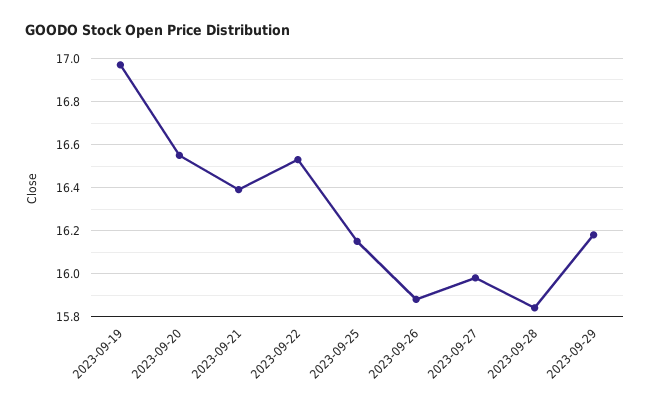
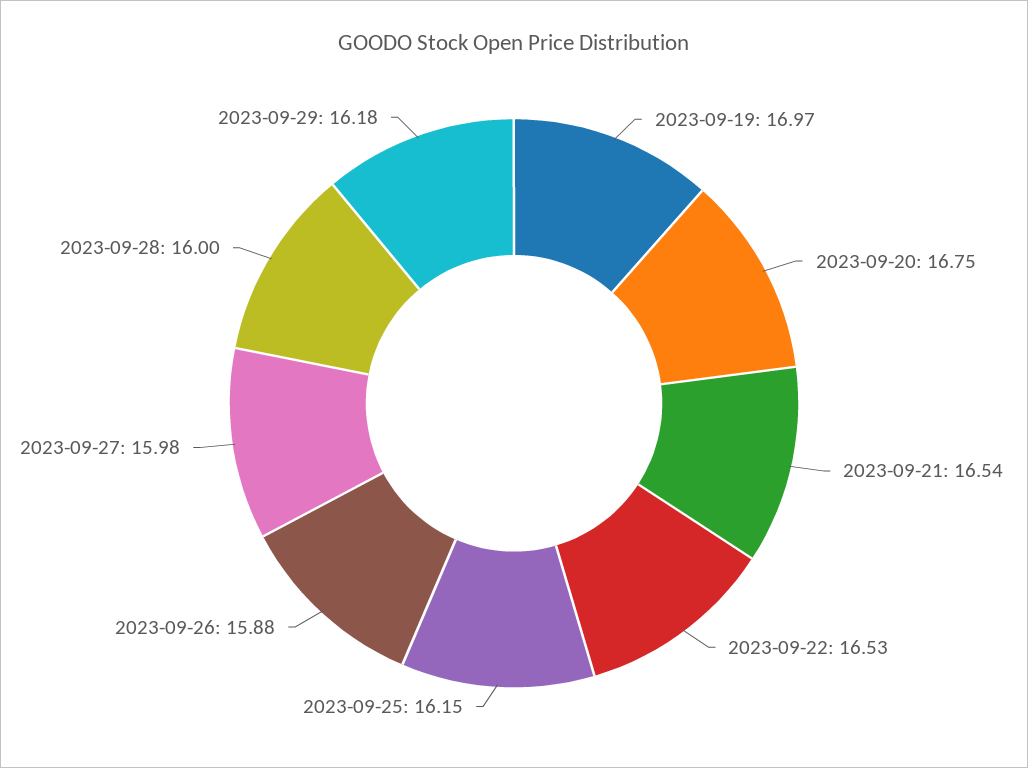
  {
    "2023-09-19": 16.97,
-   "2023-09-20": 16.55,
+   "2023-09-20": 16.75,
-   "2023-09-21": 16.4,
+   "2023-09-21": 16.54,
    "2023-09-22": 16.53,
    "2023-09-25": 16.15,
    "2023-09-26": 15.88,
    "2023-09-27": 15.98,
-   "2023-09-28": 15.85,
+   "2023-09-28": 16,
    "2023-09-29": 16.18
  }

